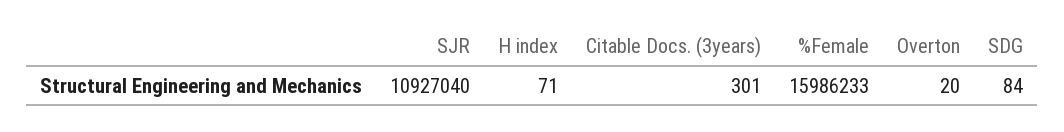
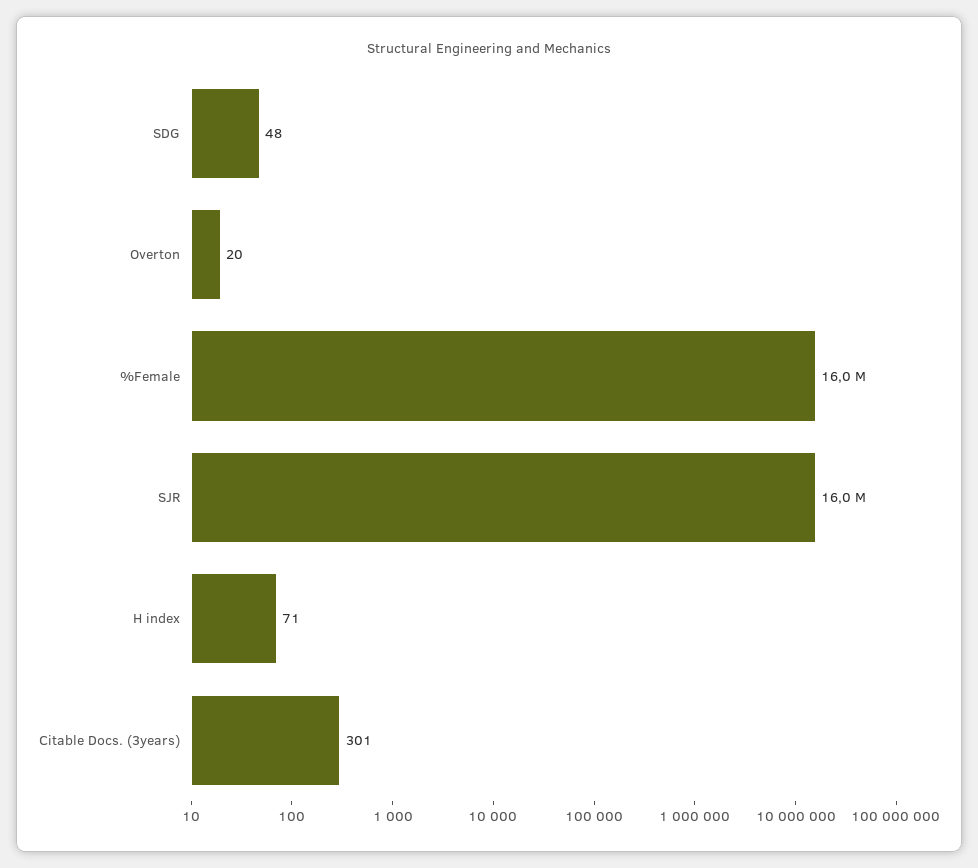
  {
-   "SJR": 10927040,
+   "SJR": 16000000,
    "H index": 71,
    "Citable Docs. (3years)": 301,
    "%Female": 15986233,
    "Overton": 20,
-   "SDG": 84
+   "SDG": 48
  }

